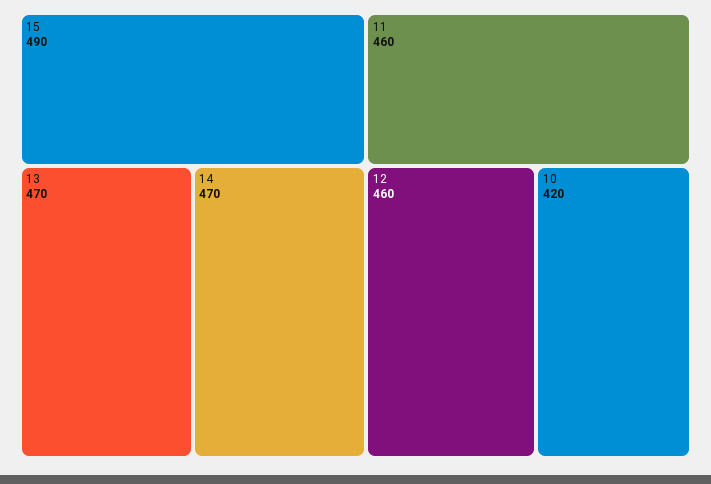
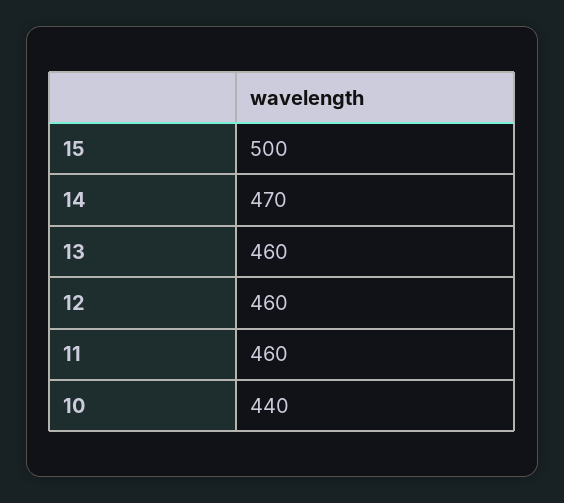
  {
-   "15": 490,
+   "15": 500,
-   "13": 470,
+   "13": 460,
    "14": 470,
    "11": 460,
    "12": 460,
-   "10": 420
+   "10": 440
  }

